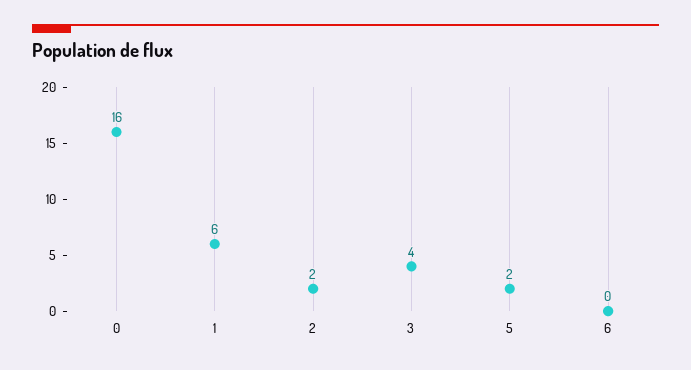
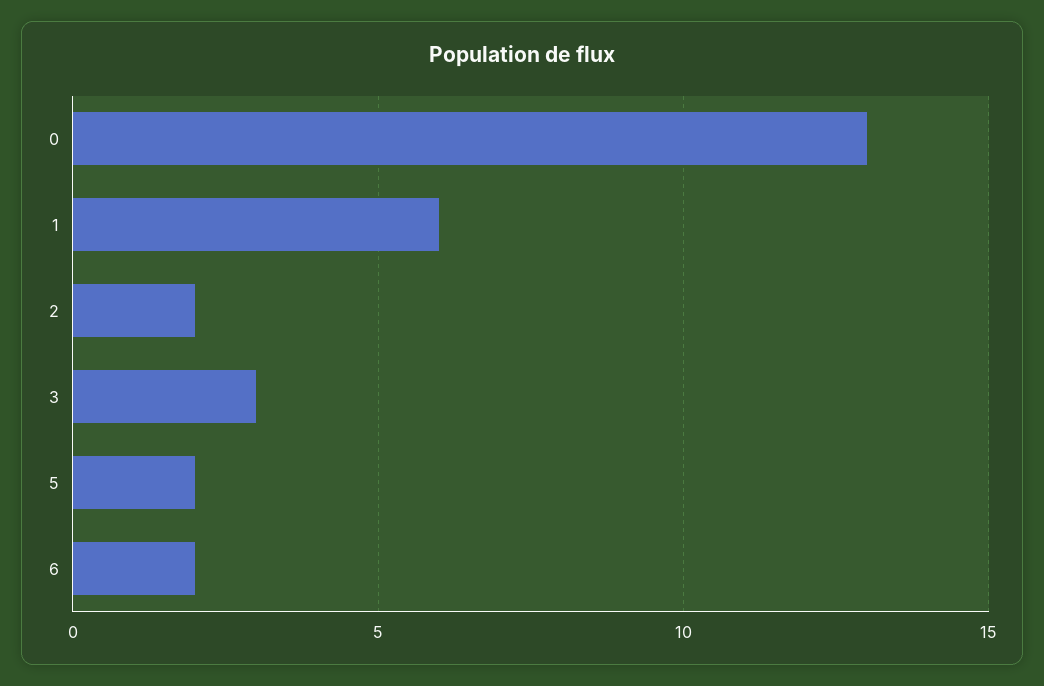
  {
-   "0": 16,
+   "0": 13,
    "1": 6,
    "2": 2,
-   "3": 4,
+   "3": 3,
    "5": 2,
-   "6": 0
+   "6": 2
  }

